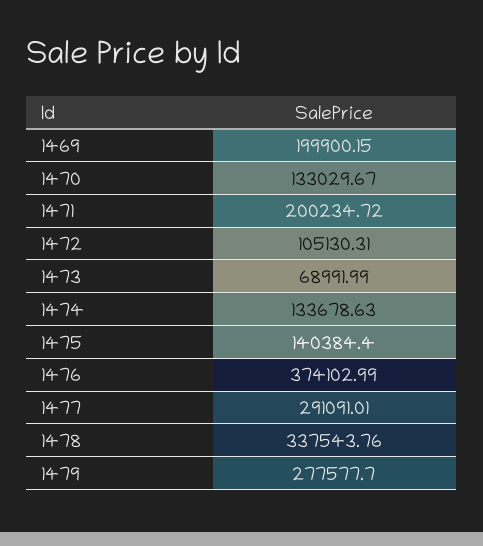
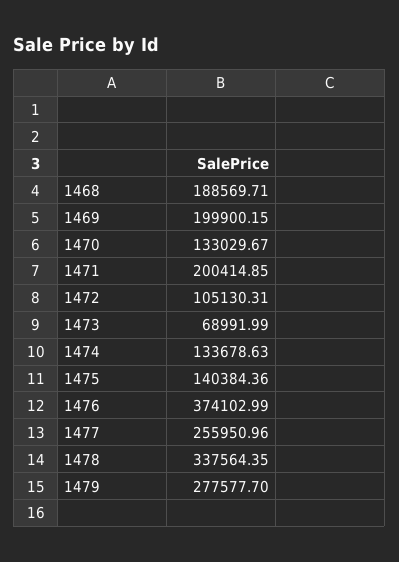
  {
    "1469": 199900.15,
    "1470": 133029.67,
-   "1471": 200234.72,
+   "1471": 200414.85,
    "1472": 105130.31,
    "1473": 68991.99,
    "1474": 133678.63,
-   "1475": 140384.4,
+   "1475": 140384.36,
    "1476": 374102.99,
-   "1477": 291091.01,
+   "1477": 255950.96,
-   "1478": 337543.76,
+   "1478": 337564.35,
-   "1479": 277577.7
+   "1479": 277577.7,
+   "1468": 188569.71
  }

